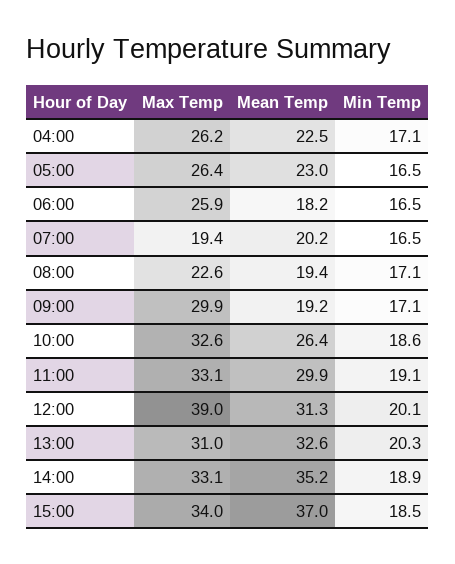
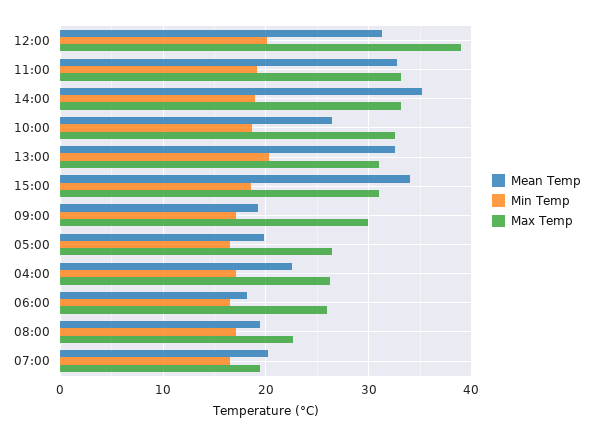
  {
    "Max Temp": {
      "04:00": 26.2,
      "05:00": 26.4,
      "06:00": 25.9,
      "07:00": 19.4,
      "08:00": 22.6,
      "09:00": 29.9,
      "10:00": 32.6,
      "11:00": 33.1,
      "12:00": 39,
      "13:00": 31,
      "14:00": 33.1,
-     "15:00": 34
+     "15:00": 31
    },
    "Mean Temp": {
      "04:00": 22.5,
-     "05:00": 23,
+     "05:00": 20,
      "06:00": 18.2,
      "07:00": 20.2,
      "08:00": 19.4,
      "09:00": 19.2,
      "10:00": 26.4,
-     "11:00": 29.9,
+     "11:00": 33,
      "12:00": 31.3,
      "13:00": 32.6,
      "14:00": 35.2,
-     "15:00": 37
+     "15:00": 34
    },
    "Min Temp": {
      "04:00": 17.1,
      "05:00": 16.5,
      "06:00": 16.5,
      "07:00": 16.5,
      "08:00": 17.1,
      "09:00": 17.1,
      "10:00": 18.6,
      "11:00": 19.1,
      "12:00": 20.1,
      "13:00": 20.3,
      "14:00": 18.9,
      "15:00": 18.5
    }
  }

